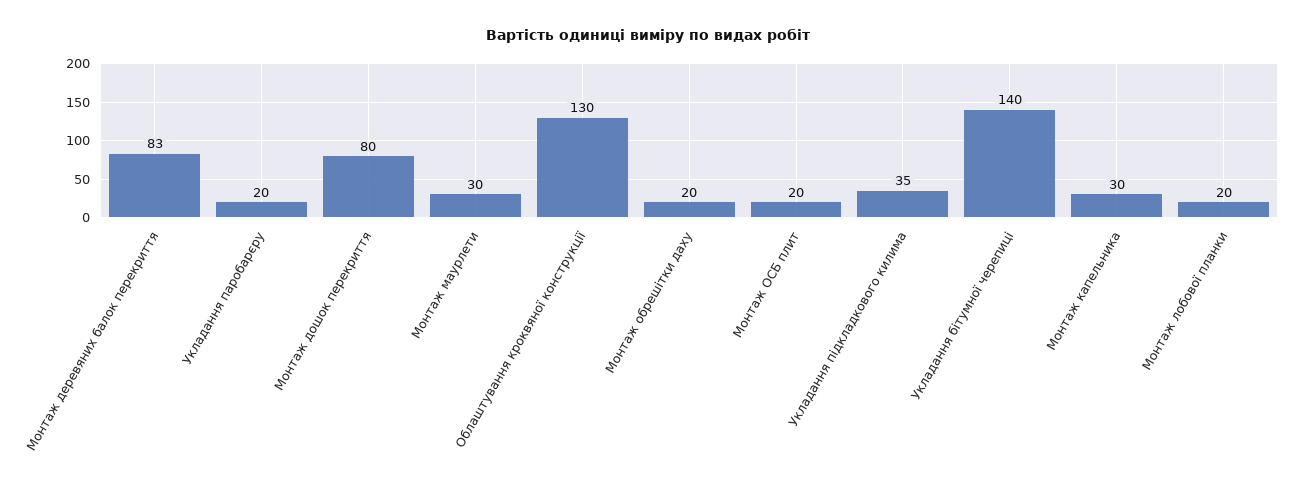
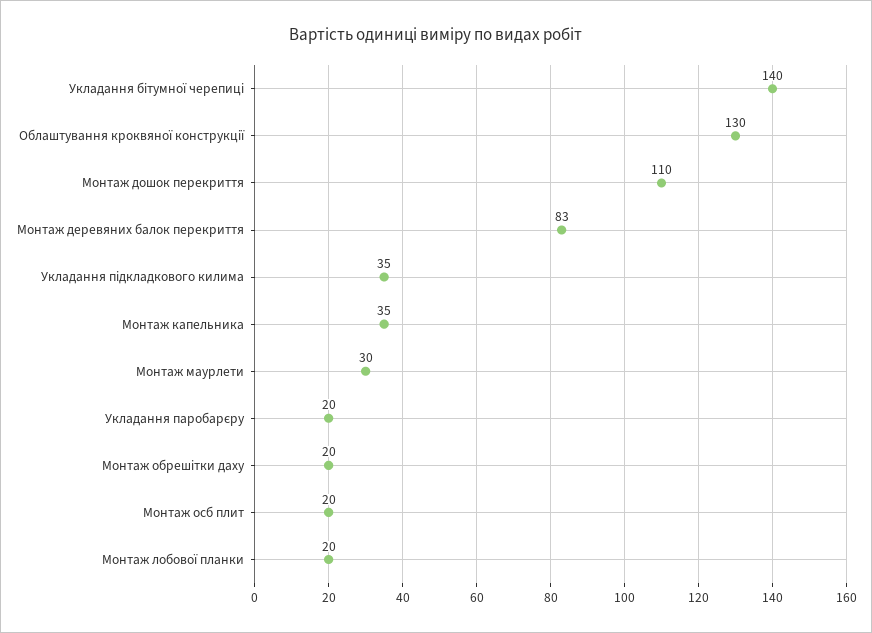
  {
    "Монтаж деревяних балок перекриття": 83,
    "Укладання паробарєру": 20,
-   "Монтаж дошок перекриття": 80,
+   "Монтаж дошок перекриття": 110,
    "Монтаж маурлети": 30,
    "Облаштування кроквяної конструкції": 130,
    "Монтаж обрешітки даху": 20,
    "Монтаж ОСБ плит": 20,
    "Укладання підкладкового килима": 35,
    "Укладання бітумної черепиці": 140,
-   "Монтаж капельника": 30,
+   "Монтаж капельника": 35,
    "Монтаж лобової планки": 20
  }

